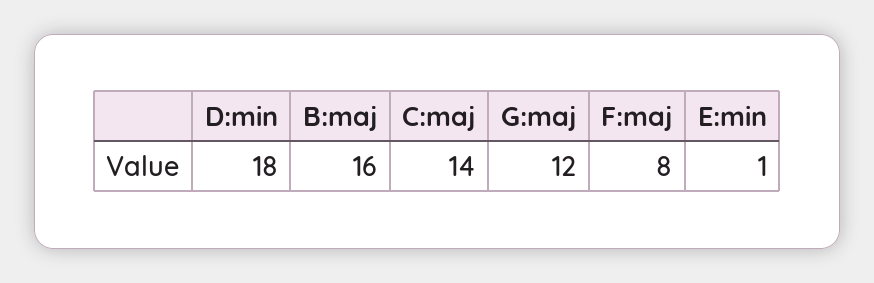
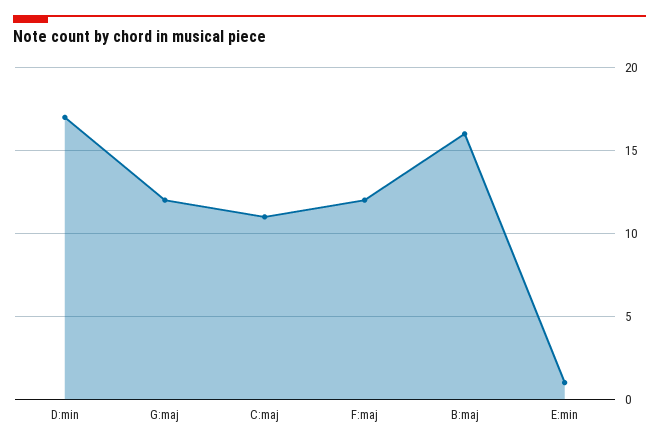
  {
-   "D:min": 18,
+   "D:min": 17,
    "B:maj": 16,
-   "C:maj": 14,
+   "C:maj": 11,
    "G:maj": 12,
-   "F:maj": 8,
+   "F:maj": 12,
    "E:min": 1
  }

